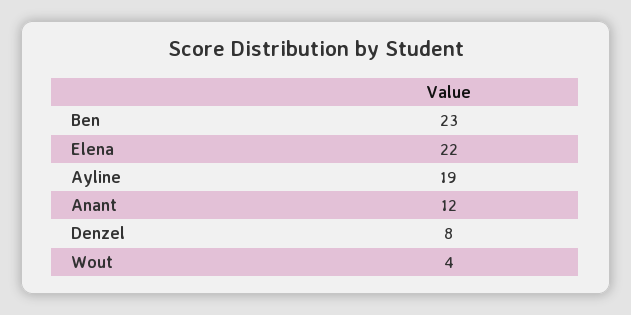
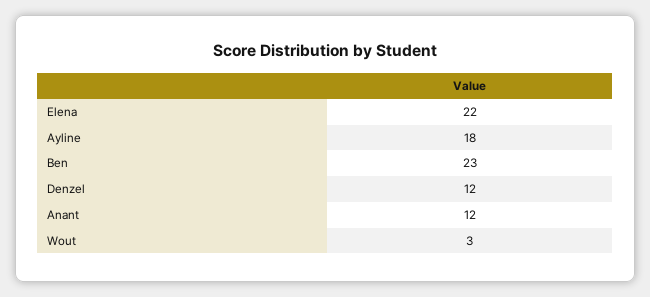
  {
    "Ben": 23,
    "Elena": 22,
-   "Ayline": 19,
+   "Ayline": 18,
    "Anant": 12,
-   "Denzel": 8,
+   "Denzel": 12,
-   "Wout": 4
+   "Wout": 3
  }

